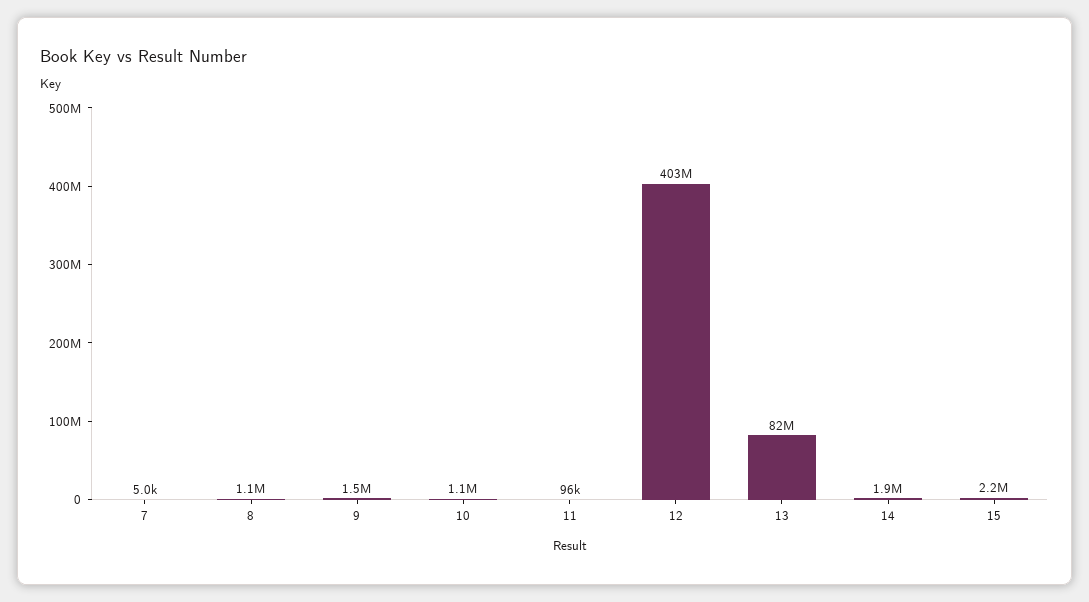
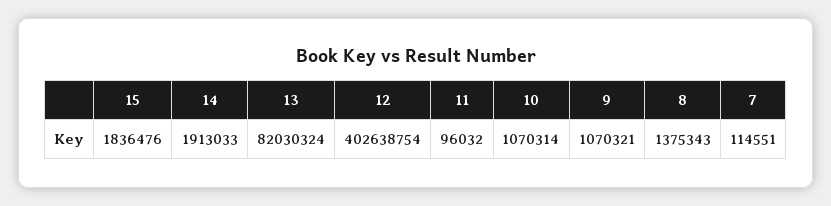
  {
-   "7": 5000,
+   "7": 114551,
-   "8": 1100000,
+   "8": 1375343,
-   "9": 1500000,
+   "9": 1070321,
    "10": 1070314,
    "11": 96032,
    "12": 402638754,
    "13": 82030324,
    "14": 1913033,
-   "15": 2200000
+   "15": 1836476
  }

